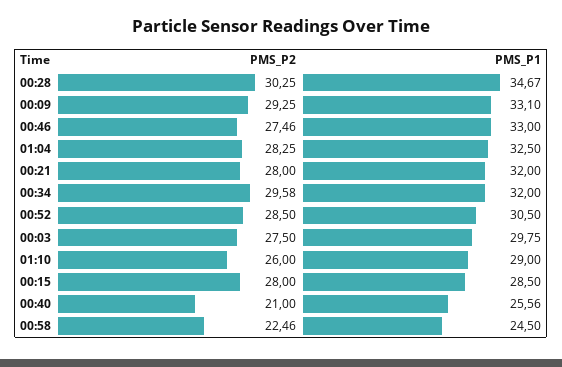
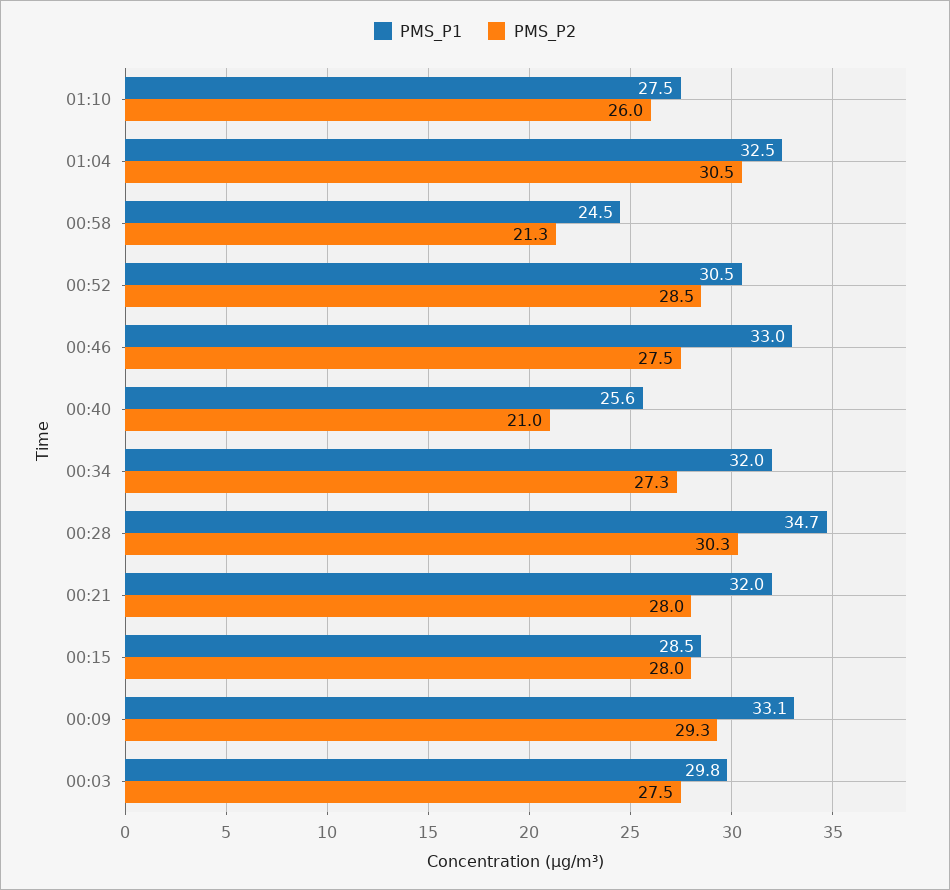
  {
    "PMS_P2": {
      "00:28": 30.25,
      "00:09": 29.25,
      "00:46": 27.46,
-     "01:04": 28.25,
+     "01:04": 30.5,
      "00:21": 28,
-     "00:34": 29.58,
+     "00:34": 27.3,
      "00:52": 28.5,
      "00:03": 27.5,
      "01:10": 26,
      "00:15": 28,
      "00:40": 21,
-     "00:58": 22.46
+     "00:58": 21.3
    },
    "PMS_P1": {
      "00:28": 34.67,
      "00:09": 33.1,
      "00:46": 33,
      "01:04": 32.5,
      "00:21": 32,
      "00:34": 32,
      "00:52": 30.5,
      "00:03": 29.75,
-     "01:10": 29,
+     "01:10": 27.5,
      "00:15": 28.5,
      "00:40": 25.56,
      "00:58": 24.5
    }
  }

